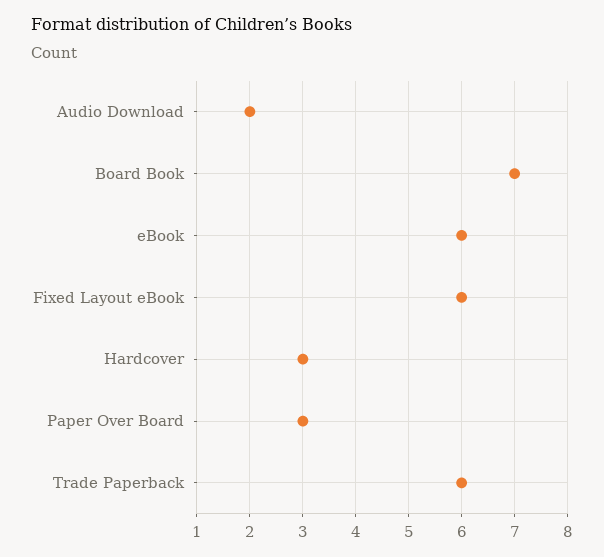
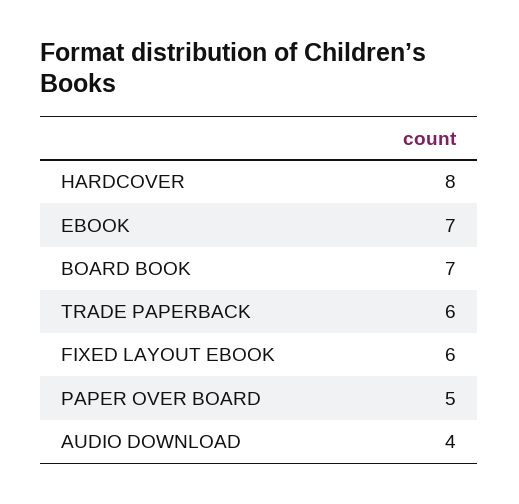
  {
-   "Audio Download": 2,
+   "Audio Download": 4,
    "Board Book": 7,
-   "eBook": 6,
+   "eBook": 7,
    "Fixed Layout eBook": 6,
-   "Hardcover": 3,
+   "Hardcover": 8,
-   "Paper Over Board": 3,
+   "Paper Over Board": 5,
    "Trade Paperback": 6
  }

